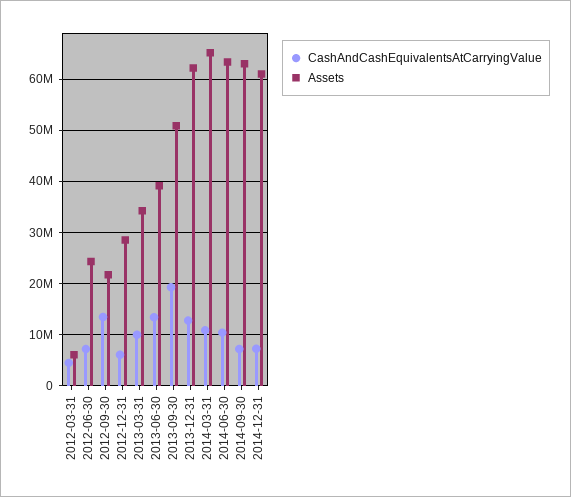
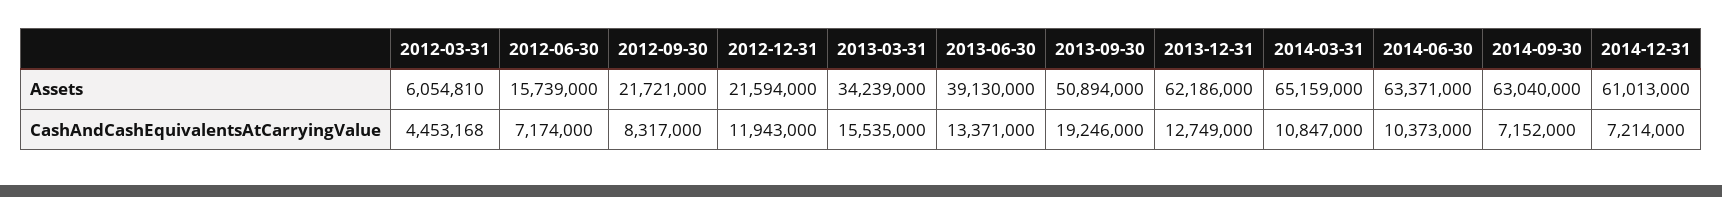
  {
    "CashAndCashEquivalentsAtCarryingValue": {
      "2012-03-31": 4453168,
      "2012-06-30": 7174000,
-     "2012-09-30": 14000000,
+     "2012-09-30": 8317000,
-     "2012-12-31": 6000000,
+     "2012-12-31": 11943000,
-     "2013-03-31": 10000000,
+     "2013-03-31": 15535000,
      "2013-06-30": 13371000,
      "2013-09-30": 19246000,
      "2013-12-31": 12749000,
      "2014-03-31": 10847000,
      "2014-06-30": 10373000,
      "2014-09-30": 7152000,
      "2014-12-31": 7214000
    },
    "Assets": {
      "2012-03-31": 6054810,
-     "2012-06-30": 24000000,
+     "2012-06-30": 15739000,
      "2012-09-30": 21721000,
-     "2012-12-31": 28000000,
+     "2012-12-31": 21594000,
      "2013-03-31": 34239000,
      "2013-06-30": 39130000,
      "2013-09-30": 50894000,
      "2013-12-31": 62186000,
      "2014-03-31": 65159000,
      "2014-06-30": 63371000,
      "2014-09-30": 63040000,
      "2014-12-31": 61013000
    }
  }

